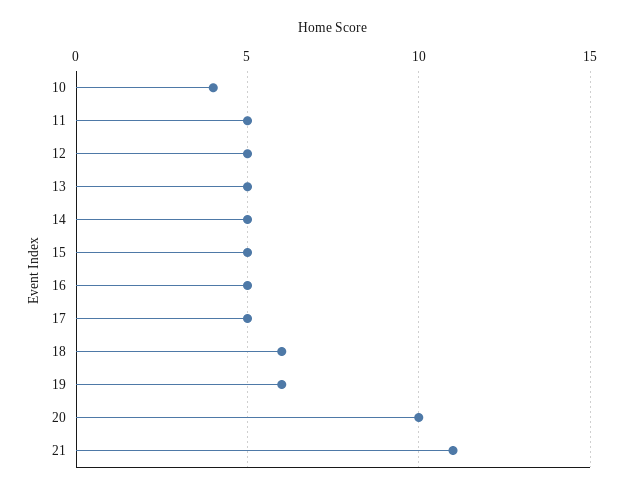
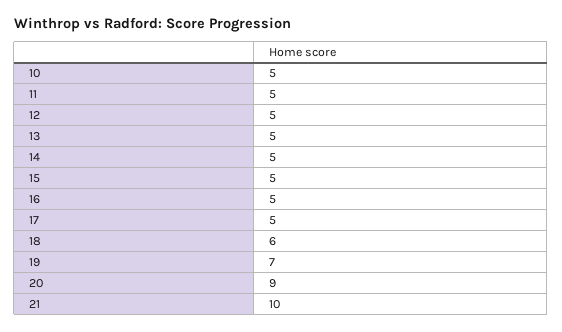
  {
-   "10": 4,
+   "10": 5,
    "11": 5,
    "12": 5,
    "13": 5,
    "14": 5,
    "15": 5,
    "16": 5,
    "17": 5,
    "18": 6,
-   "19": 6,
+   "19": 7,
-   "20": 10,
+   "20": 9,
-   "21": 11
+   "21": 10
  }

